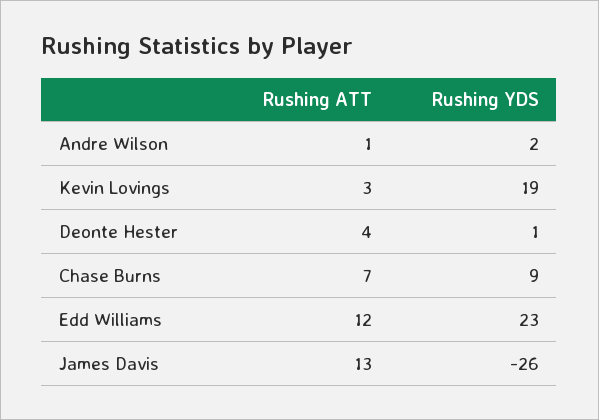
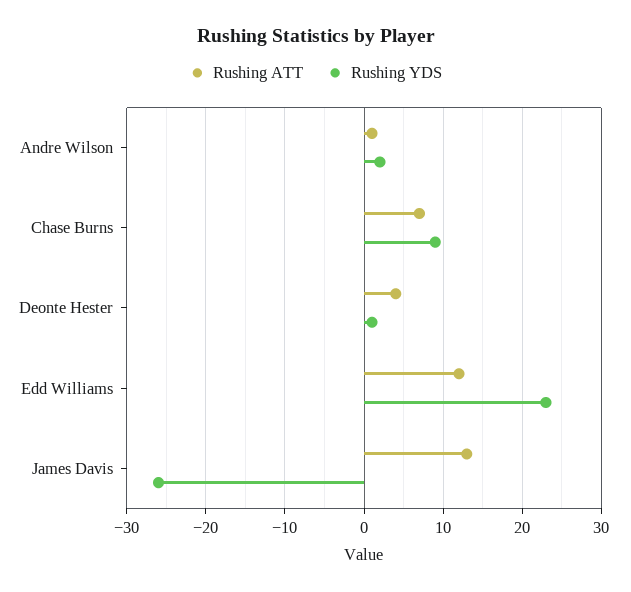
  {
    "Rushing ATT": {
      "Andre Wilson": 1,
-     "Kevin Lovings": 3,
      "Deonte Hester": 4,
      "Chase Burns": 7,
      "Edd Williams": 12,
      "James Davis": 13
    },
    "Rushing YDS": {
      "Andre Wilson": 2,
-     "Kevin Lovings": 19,
      "Deonte Hester": 1,
      "Chase Burns": 9,
      "Edd Williams": 23,
      "James Davis": -26
    }
  }

